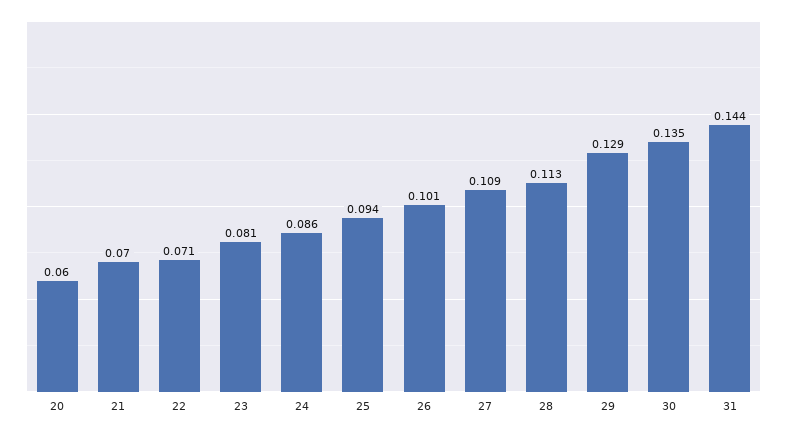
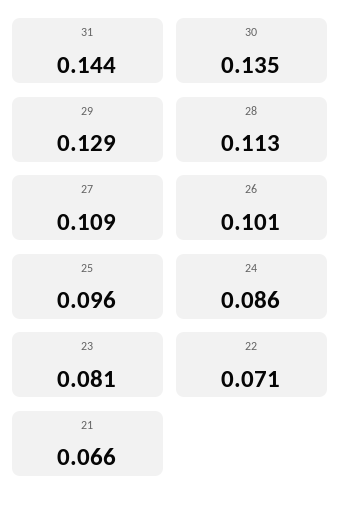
  {
-   "20": 0.06,
-   "21": 0.07,
+   "21": 0.066,
    "22": 0.071,
    "23": 0.081,
    "24": 0.086,
-   "25": 0.094,
+   "25": 0.096,
    "26": 0.101,
    "27": 0.109,
    "28": 0.113,
    "29": 0.129,
    "30": 0.135,
    "31": 0.144
  }

